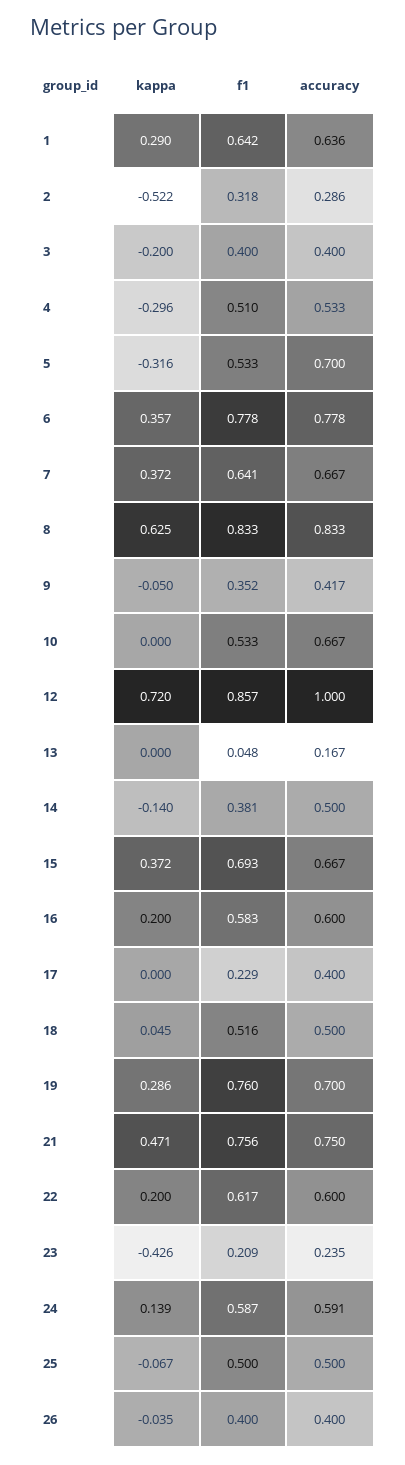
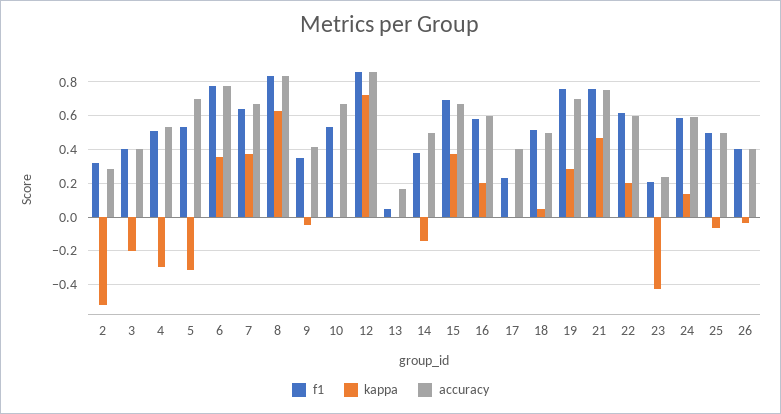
  {
    "kappa": {
-     "1": 0.29,
      "2": -0.522,
      "3": -0.2,
      "4": -0.296,
      "5": -0.316,
      "6": 0.357,
      "7": 0.372,
      "8": 0.625,
      "9": -0.05,
      "10": 0,
      "12": 0.72,
      "13": 0,
      "14": -0.14,
      "15": 0.372,
      "16": 0.2,
      "17": 0,
      "18": 0.045,
      "19": 0.286,
      "21": 0.471,
      "22": 0.2,
      "23": -0.426,
      "24": 0.139,
      "25": -0.067,
      "26": -0.035
    },
    "f1": {
-     "1": 0.642,
      "2": 0.318,
      "3": 0.4,
      "4": 0.51,
      "5": 0.533,
      "6": 0.778,
      "7": 0.641,
      "8": 0.833,
      "9": 0.352,
      "10": 0.533,
      "12": 0.857,
      "13": 0.048,
      "14": 0.381,
      "15": 0.693,
      "16": 0.583,
      "17": 0.229,
      "18": 0.516,
      "19": 0.76,
      "21": 0.756,
      "22": 0.617,
      "23": 0.209,
      "24": 0.587,
      "25": 0.5,
      "26": 0.4
    },
    "accuracy": {
-     "1": 0.636,
      "2": 0.286,
      "3": 0.4,
      "4": 0.533,
      "5": 0.7,
      "6": 0.778,
      "7": 0.667,
      "8": 0.833,
      "9": 0.417,
      "10": 0.667,
-     "12": 1,
+     "12": 0.85,
      "13": 0.167,
      "14": 0.5,
      "15": 0.667,
      "16": 0.6,
      "17": 0.4,
      "18": 0.5,
      "19": 0.7,
      "21": 0.75,
      "22": 0.6,
      "23": 0.235,
      "24": 0.591,
      "25": 0.5,
      "26": 0.4
    }
  }

